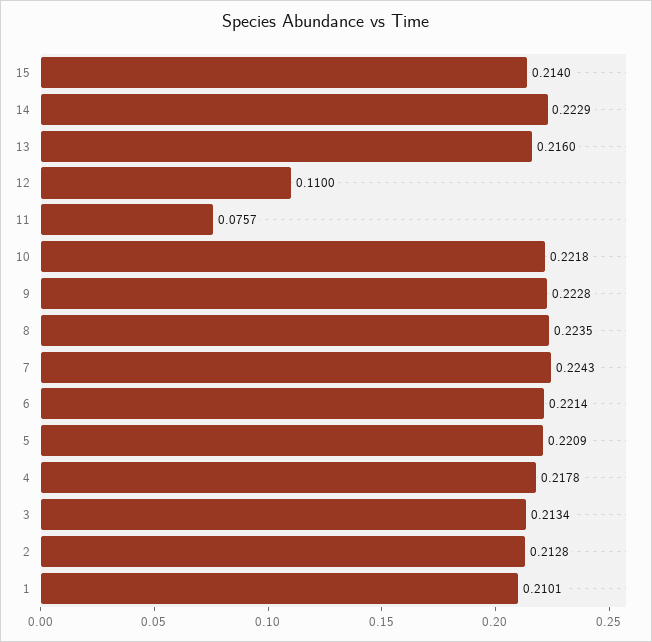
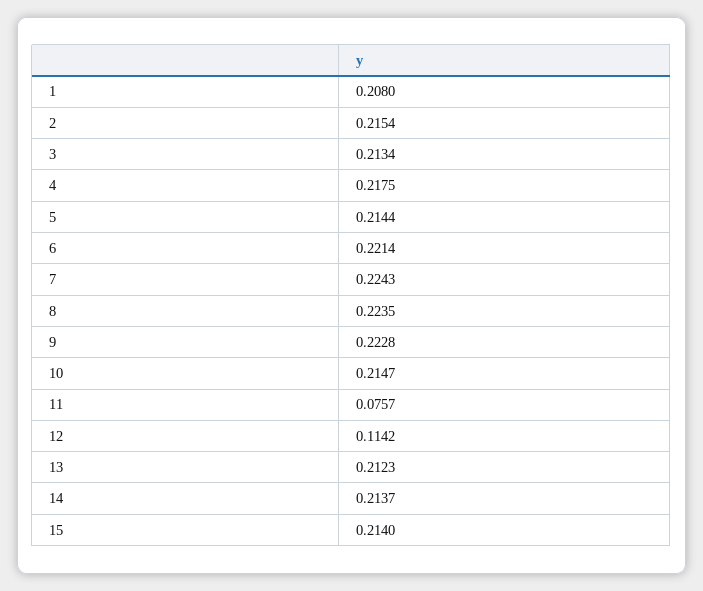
  {
    "15": 0.214,
-   "14": 0.2229,
+   "14": 0.2137,
-   "13": 0.216,
+   "13": 0.2123,
-   "12": 0.11,
+   "12": 0.1142,
    "11": 0.0757,
-   "10": 0.2218,
+   "10": 0.2147,
    "9": 0.2228,
    "8": 0.2235,
    "7": 0.2243,
    "6": 0.2214,
-   "5": 0.2209,
+   "5": 0.2144,
-   "4": 0.2178,
+   "4": 0.2175,
    "3": 0.2134,
-   "2": 0.2128,
+   "2": 0.2154,
-   "1": 0.2101
+   "1": 0.208
  }

